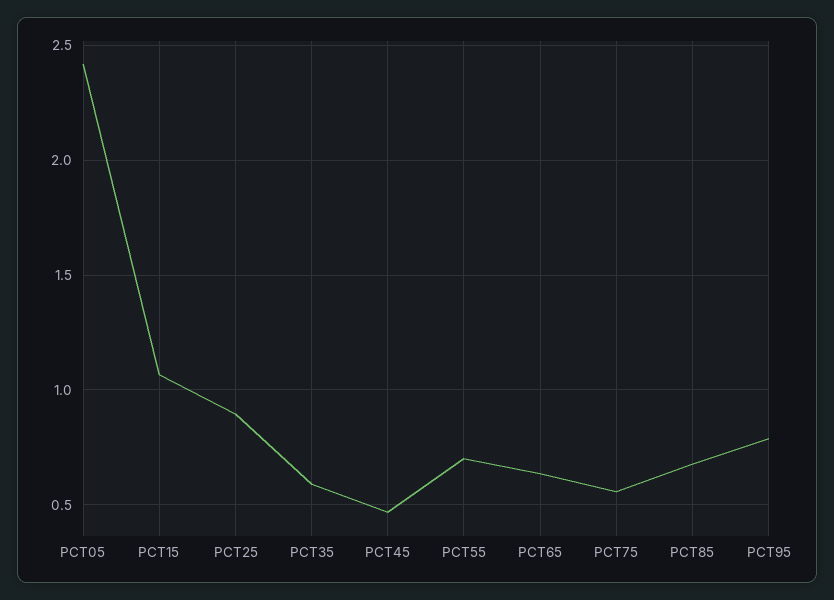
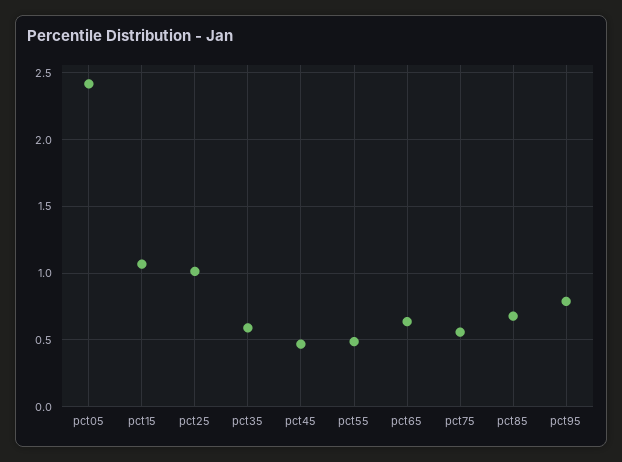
  {
    "PCT05": 2.4,
    "PCT15": 1.05,
-   "PCT25": 0.9,
+   "PCT25": 1,
    "PCT35": 0.6,
    "PCT45": 0.45,
-   "PCT55": 0.7,
+   "PCT55": 0.5,
    "PCT65": 0.65,
    "PCT75": 0.55,
    "PCT85": 0.7,
    "PCT95": 0.8
  }

